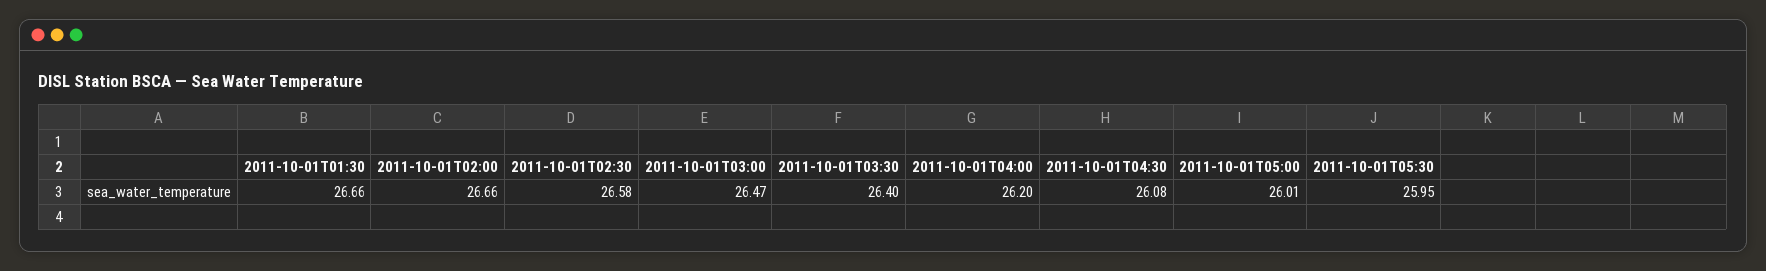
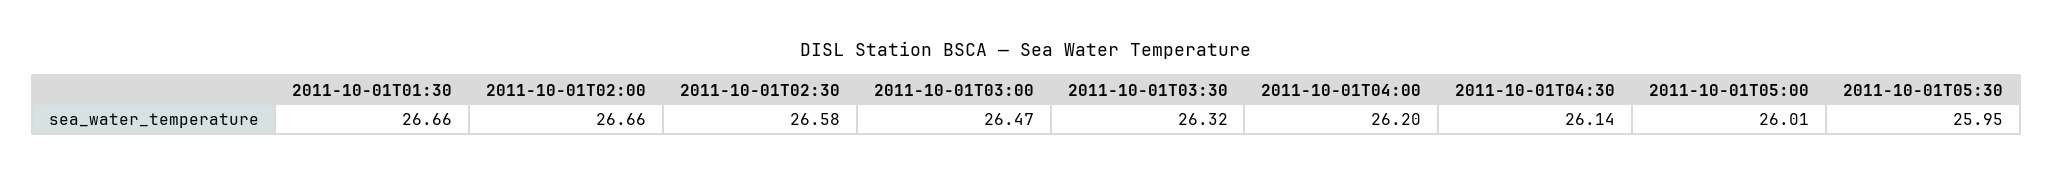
  {
    "2011-10-01T01:30": 26.66,
    "2011-10-01T02:00": 26.66,
    "2011-10-01T02:30": 26.58,
    "2011-10-01T03:00": 26.47,
-   "2011-10-01T03:30": 26.4,
+   "2011-10-01T03:30": 26.32,
    "2011-10-01T04:00": 26.2,
-   "2011-10-01T04:30": 26.08,
+   "2011-10-01T04:30": 26.14,
    "2011-10-01T05:00": 26.01,
    "2011-10-01T05:30": 25.95
  }

